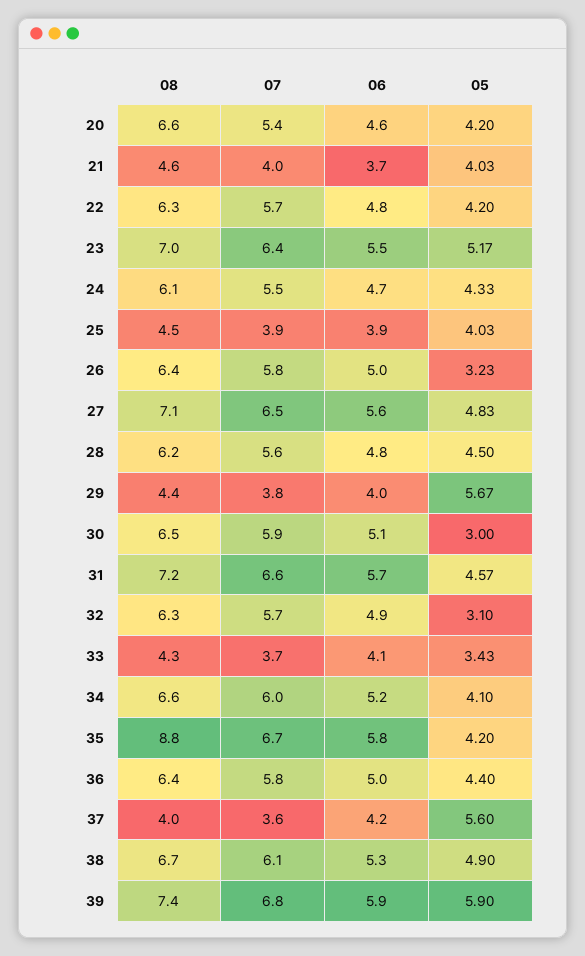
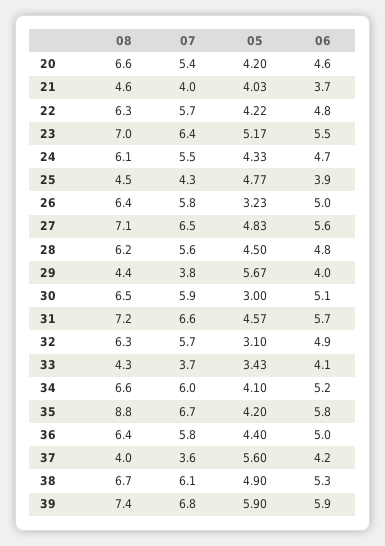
  {
    "08": {
      "20": 6.6,
      "21": 4.6,
      "22": 6.3,
      "23": 7,
      "24": 6.1,
      "25": 4.5,
      "26": 6.4,
      "27": 7.1,
      "28": 6.2,
      "29": 4.4,
      "30": 6.5,
      "31": 7.2,
      "32": 6.3,
      "33": 4.3,
      "34": 6.6,
      "35": 8.8,
      "36": 6.4,
      "37": 4,
      "38": 6.7,
      "39": 7.4
    },
    "07": {
      "20": 5.4,
      "21": 4,
      "22": 5.7,
      "23": 6.4,
      "24": 5.5,
-     "25": 3.9,
+     "25": 4.3,
      "26": 5.8,
      "27": 6.5,
      "28": 5.6,
      "29": 3.8,
      "30": 5.9,
      "31": 6.6,
      "32": 5.7,
      "33": 3.7,
      "34": 6,
      "35": 6.7,
      "36": 5.8,
      "37": 3.6,
      "38": 6.1,
      "39": 6.8
    },
    "06": {
      "20": 4.6,
      "21": 3.7,
      "22": 4.8,
      "23": 5.5,
      "24": 4.7,
      "25": 3.9,
      "26": 5,
      "27": 5.6,
      "28": 4.8,
      "29": 4,
      "30": 5.1,
      "31": 5.7,
      "32": 4.9,
      "33": 4.1,
      "34": 5.2,
      "35": 5.8,
      "36": 5,
      "37": 4.2,
      "38": 5.3,
      "39": 5.9
    },
    "05": {
      "20": 4.2,
      "21": 4.03,
-     "22": 4.2,
+     "22": 4.22,
      "23": 5.17,
      "24": 4.33,
-     "25": 4.03,
+     "25": 4.77,
      "26": 3.23,
      "27": 4.83,
      "28": 4.5,
      "29": 5.67,
      "30": 3,
      "31": 4.57,
      "32": 3.1,
      "33": 3.43,
      "34": 4.1,
      "35": 4.2,
      "36": 4.4,
      "37": 5.6,
      "38": 4.9,
      "39": 5.9
    }
  }

